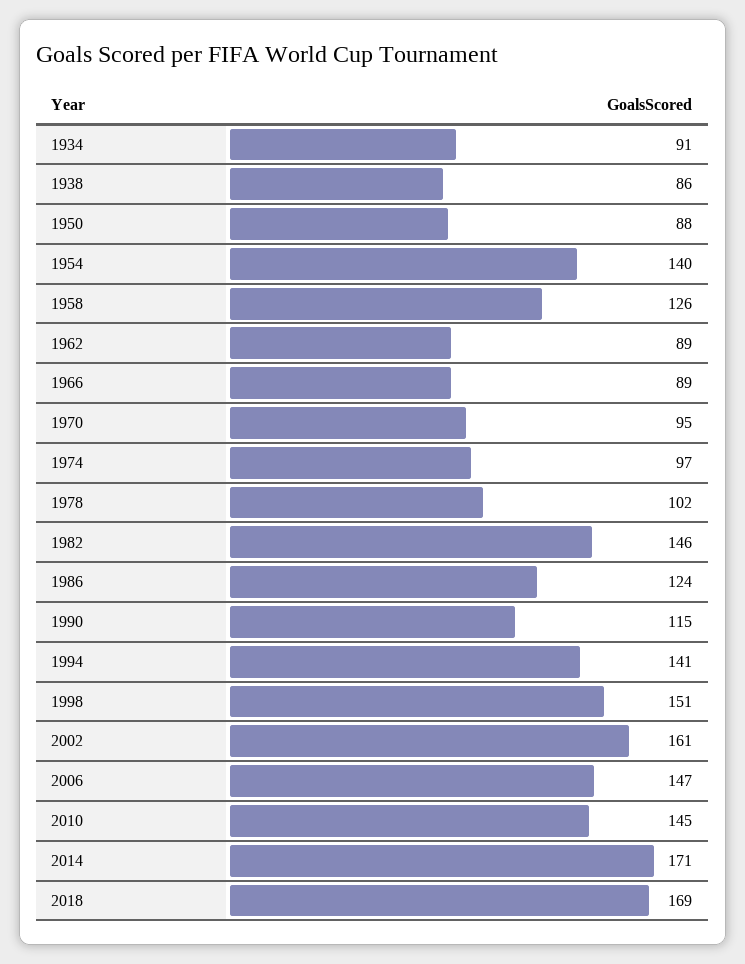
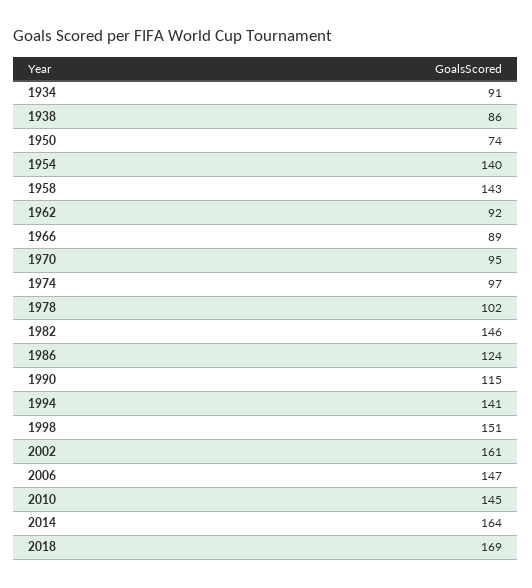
  {
    "1934": 91,
    "1938": 86,
-   "1950": 88,
+   "1950": 74,
    "1954": 140,
-   "1958": 126,
+   "1958": 143,
-   "1962": 89,
+   "1962": 92,
    "1966": 89,
    "1970": 95,
    "1974": 97,
    "1978": 102,
    "1982": 146,
    "1986": 124,
    "1990": 115,
    "1994": 141,
    "1998": 151,
    "2002": 161,
    "2006": 147,
    "2010": 145,
-   "2014": 171,
+   "2014": 164,
    "2018": 169
  }

